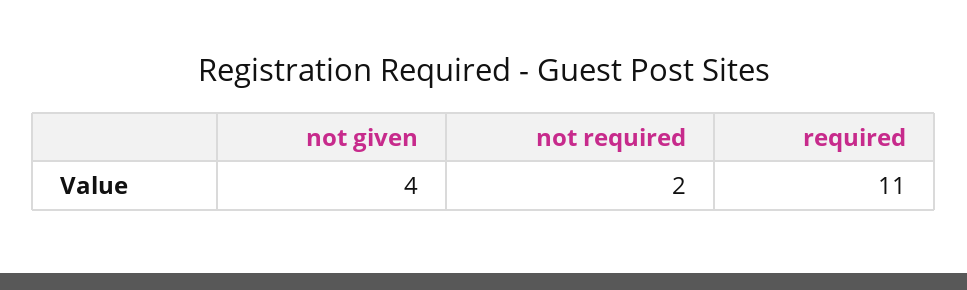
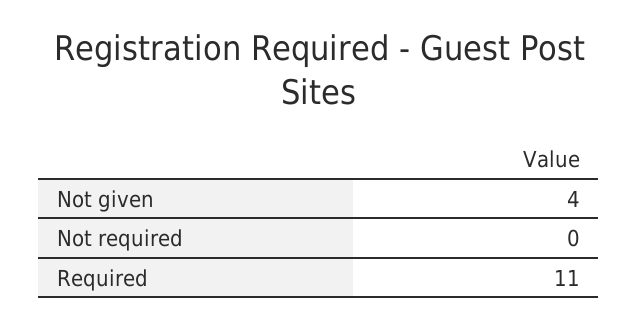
  {
    "not given": 4,
-   "not required": 2,
+   "not required": 0,
    "required": 11
  }

